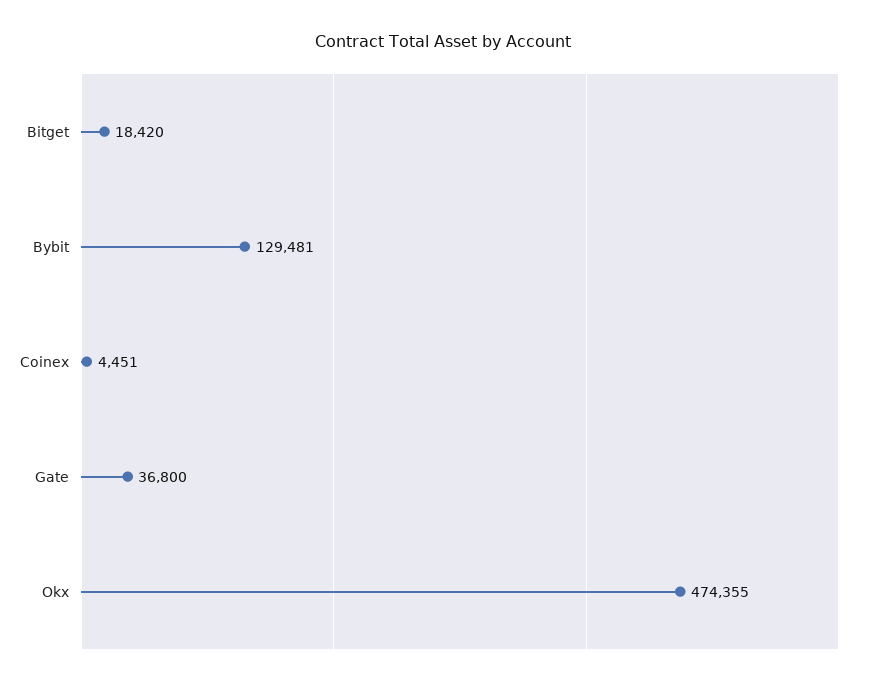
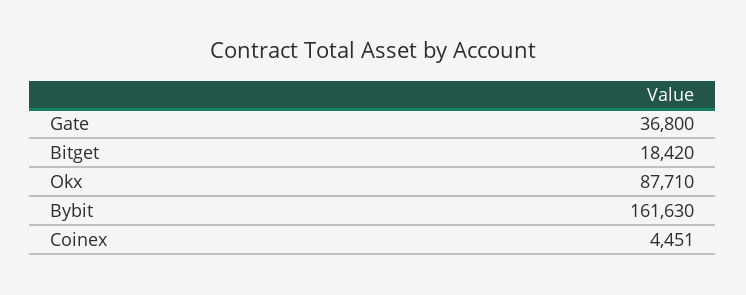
  {
    "Bitget": 18420,
-   "Bybit": 129481,
+   "Bybit": 161630,
    "Coinex": 4451,
    "Gate": 36800,
-   "Okx": 474355
+   "Okx": 87710
  }

